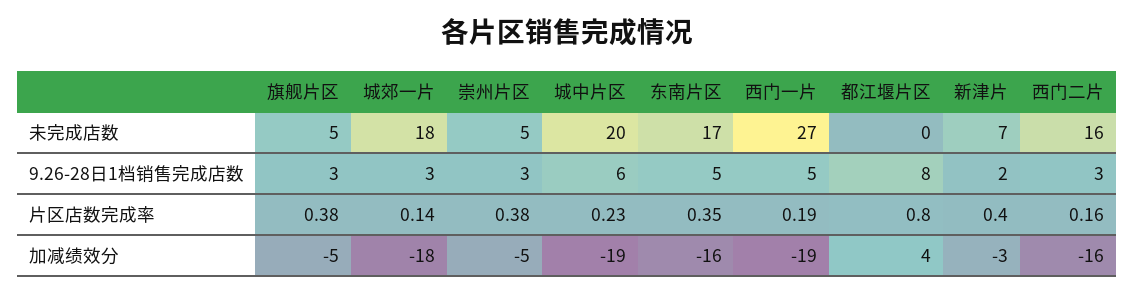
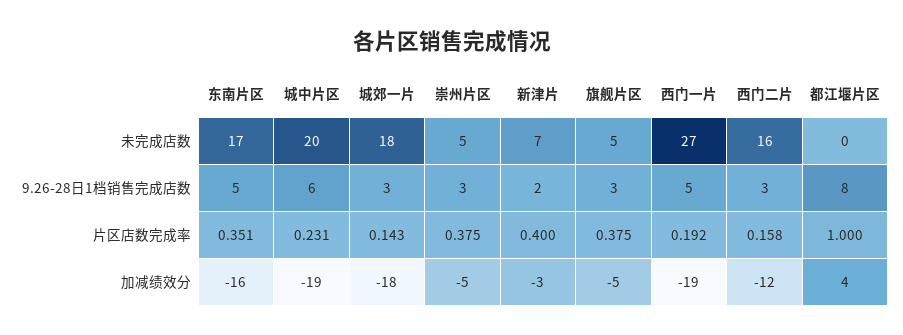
  {
    "旗舰片区": {
      "未完成店数": 5,
      "9.26-28日1档销售完成店数": 3,
      "片区店数完成率": 0.375,
      "加减绩效分": -5
    },
    "城郊一片": {
      "未完成店数": 18,
      "9.26-28日1档销售完成店数": 3,
      "片区店数完成率": 0.143,
      "加减绩效分": -18
    },
    "崇州片区": {
      "未完成店数": 5,
      "9.26-28日1档销售完成店数": 3,
      "片区店数完成率": 0.375,
      "加减绩效分": -5
    },
    "城中片区": {
      "未完成店数": 20,
      "9.26-28日1档销售完成店数": 6,
      "片区店数完成率": 0.231,
      "加减绩效分": -19
    },
    "东南片区": {
      "未完成店数": 17,
      "9.26-28日1档销售完成店数": 5,
      "片区店数完成率": 0.351,
      "加减绩效分": -16
    },
    "西门一片": {
      "未完成店数": 27,
      "9.26-28日1档销售完成店数": 5,
      "片区店数完成率": 0.192,
      "加减绩效分": -19
    },
    "都江堰片区": {
      "未完成店数": 0,
      "9.26-28日1档销售完成店数": 8,
-     "片区店数完成率": 0.8,
+     "片区店数完成率": 1,
      "加减绩效分": 4
    },
    "新津片": {
      "未完成店数": 7,
      "9.26-28日1档销售完成店数": 2,
      "片区店数完成率": 0.4,
      "加减绩效分": -3
    },
    "西门二片": {
      "未完成店数": 16,
      "9.26-28日1档销售完成店数": 3,
      "片区店数完成率": 0.158,
-     "加减绩效分": -16
+     "加减绩效分": -12
    }
  }

